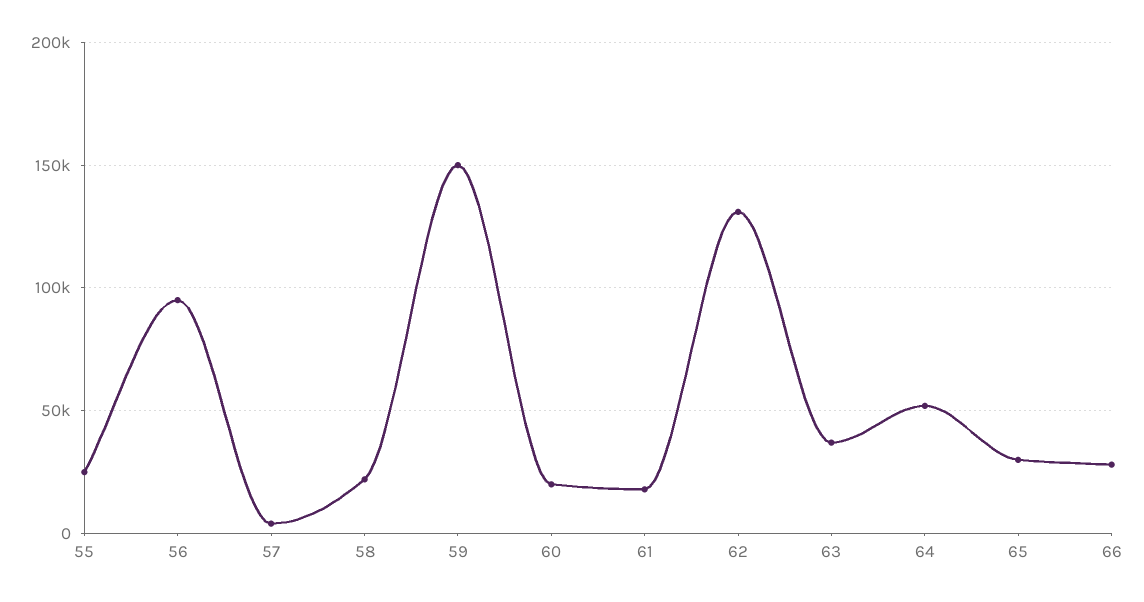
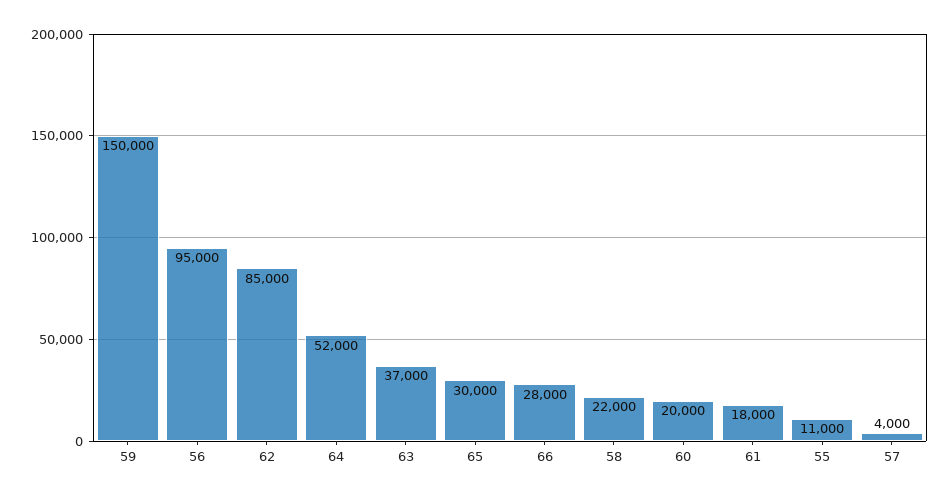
  {
-   "55": 25000,
+   "55": 11000,
    "56": 95000,
    "57": 4000,
    "58": 22000,
    "59": 150000,
    "60": 20000,
    "61": 18000,
-   "62": 130000,
+   "62": 85000,
    "63": 37000,
    "64": 52000,
    "65": 30000,
    "66": 28000
  }

